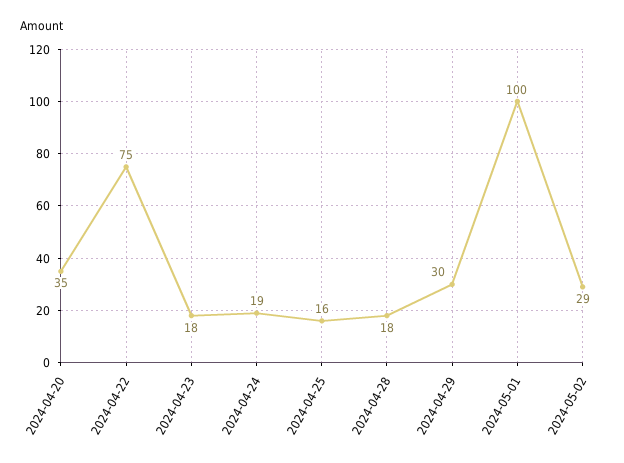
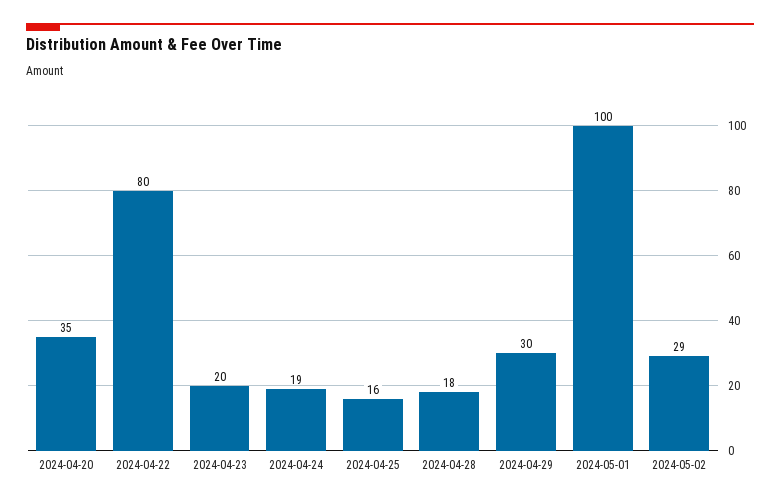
  {
    "2024-04-20": 35,
-   "2024-04-22": 75,
+   "2024-04-22": 80,
-   "2024-04-23": 18,
+   "2024-04-23": 20,
    "2024-04-24": 19,
    "2024-04-25": 16,
    "2024-04-28": 18,
    "2024-04-29": 30,
    "2024-05-01": 100,
    "2024-05-02": 29
  }

